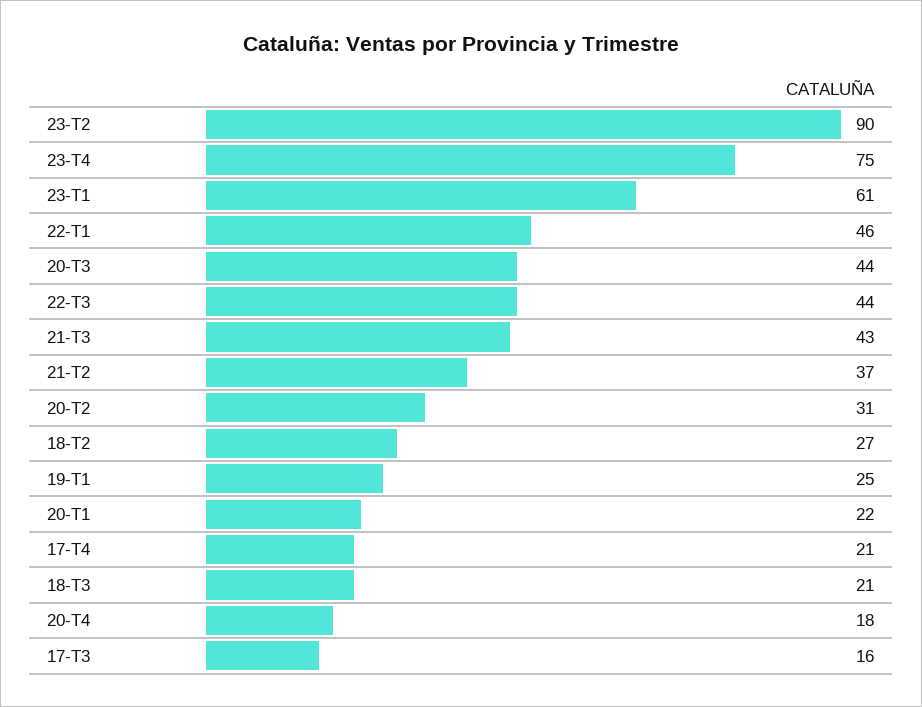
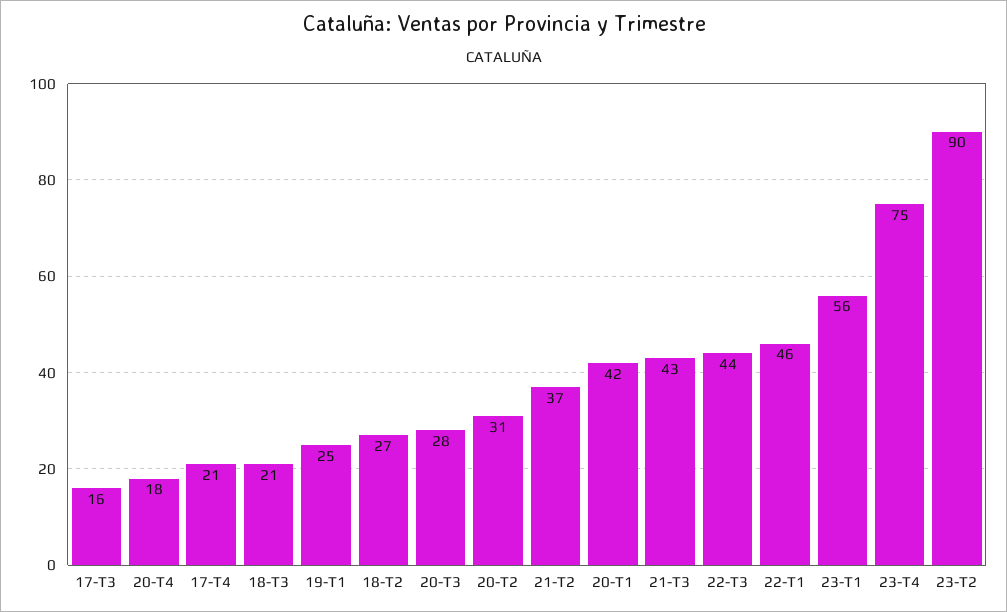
  {
    "23-T2": 90,
    "23-T4": 75,
-   "23-T1": 61,
+   "23-T1": 56,
    "22-T1": 46,
-   "20-T3": 44,
+   "20-T3": 28,
    "22-T3": 44,
    "21-T3": 43,
    "21-T2": 37,
    "20-T2": 31,
    "18-T2": 27,
    "19-T1": 25,
-   "20-T1": 22,
+   "20-T1": 42,
    "17-T4": 21,
    "18-T3": 21,
    "20-T4": 18,
    "17-T3": 16
  }

